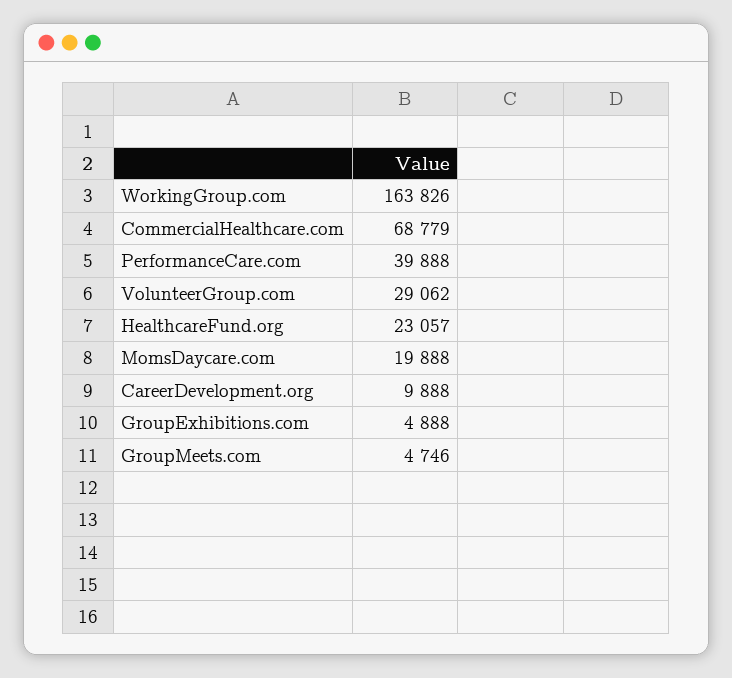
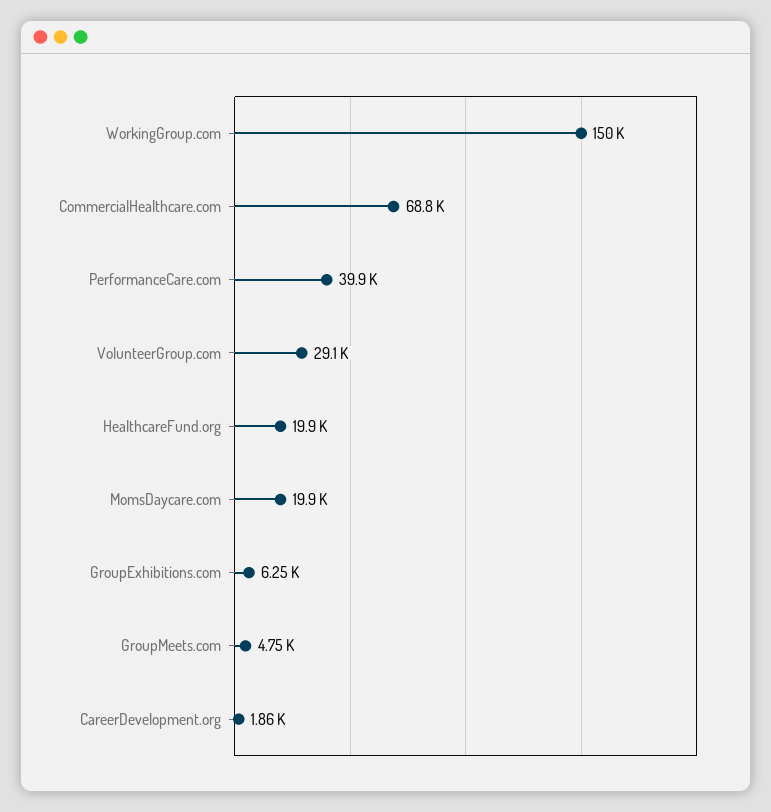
  {
-   "WorkingGroup.com": 163826,
+   "WorkingGroup.com": 150000,
    "CommercialHealthcare.com": 68779,
    "PerformanceCare.com": 39888,
    "VolunteerGroup.com": 29062,
-   "HealthcareFund.org": 23057,
+   "HealthcareFund.org": 19900,
    "MomsDaycare.com": 19888,
-   "CareerDevelopment.org": 9888,
+   "CareerDevelopment.org": 1860,
-   "GroupExhibitions.com": 4888,
+   "GroupExhibitions.com": 6250,
    "GroupMeets.com": 4746
  }

